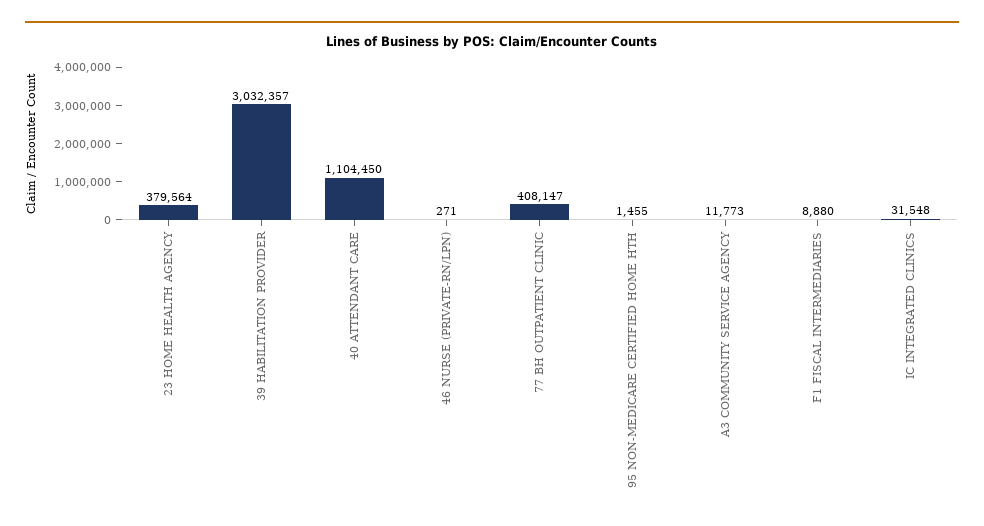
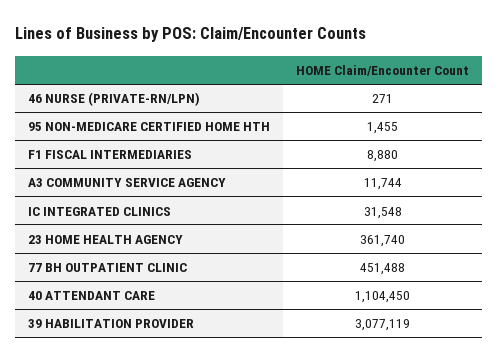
  {
-   "23 HOME HEALTH AGENCY": 379564,
+   "23 HOME HEALTH AGENCY": 361740,
-   "39 HABILITATION PROVIDER": 3032357,
+   "39 HABILITATION PROVIDER": 3077119,
    "40 ATTENDANT CARE": 1104450,
    "46 NURSE (PRIVATE-RN/LPN)": 271,
-   "77 BH OUTPATIENT CLINIC": 408147,
+   "77 BH OUTPATIENT CLINIC": 451488,
    "95 NON-MEDICARE CERTIFIED HOME HTH": 1455,
-   "A3 COMMUNITY SERVICE AGENCY": 11773,
+   "A3 COMMUNITY SERVICE AGENCY": 11744,
    "F1 FISCAL INTERMEDIARIES": 8880,
    "IC INTEGRATED CLINICS": 31548
  }

